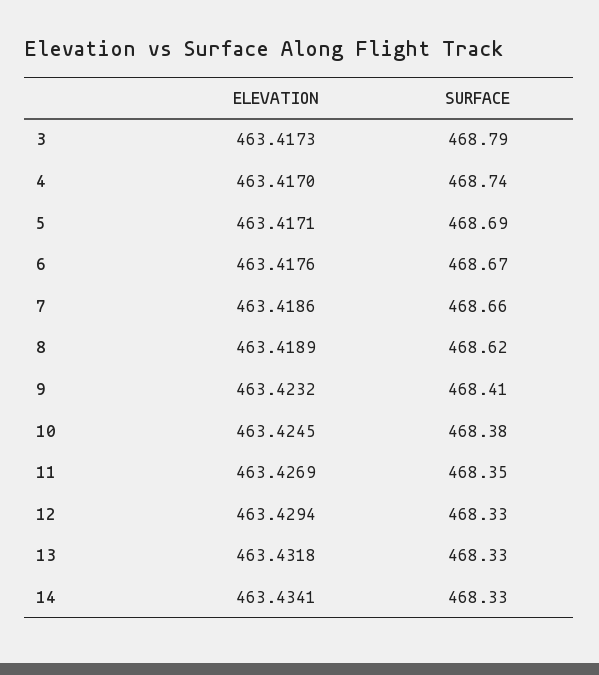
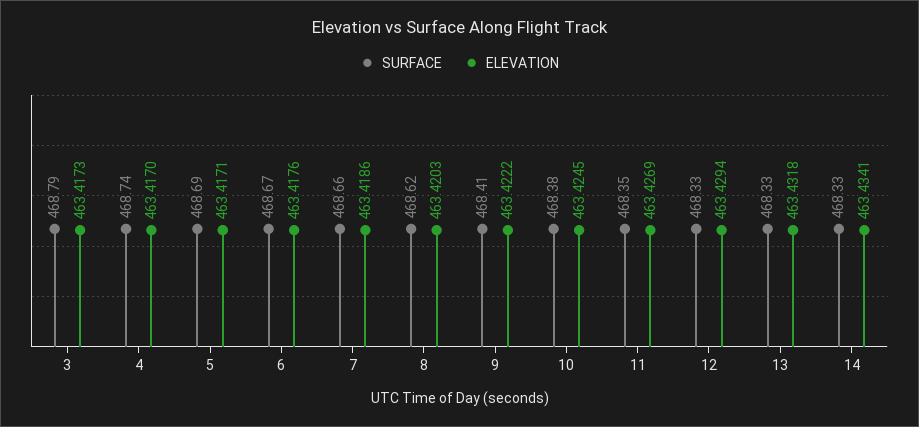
  {
    "ELEVATION": {
      "3": 463.4173,
      "4": 463.417,
      "5": 463.4171,
      "6": 463.4176,
      "7": 463.4186,
-     "8": 463.4189,
+     "8": 463.4203,
-     "9": 463.4232,
+     "9": 463.4222,
      "10": 463.4245,
      "11": 463.4269,
      "12": 463.4294,
      "13": 463.4318,
      "14": 463.4341
    },
    "SURFACE": {
      "3": 468.79,
      "4": 468.74,
      "5": 468.69,
      "6": 468.67,
      "7": 468.66,
      "8": 468.62,
      "9": 468.41,
      "10": 468.38,
      "11": 468.35,
      "12": 468.33,
      "13": 468.33,
      "14": 468.33
    }
  }

